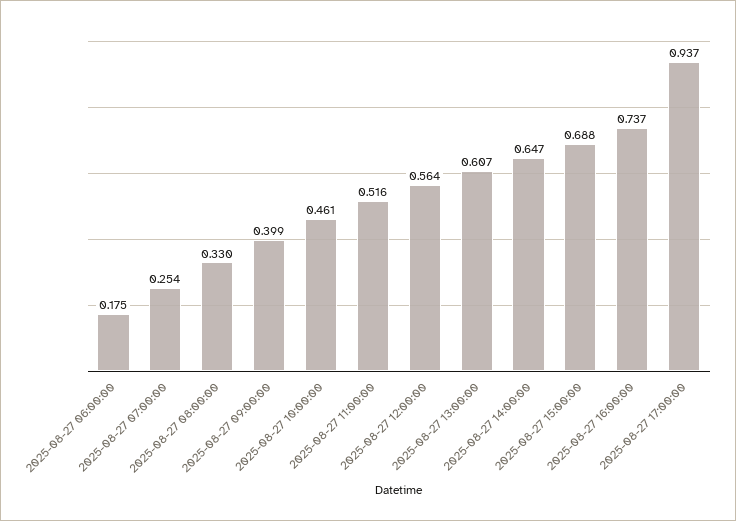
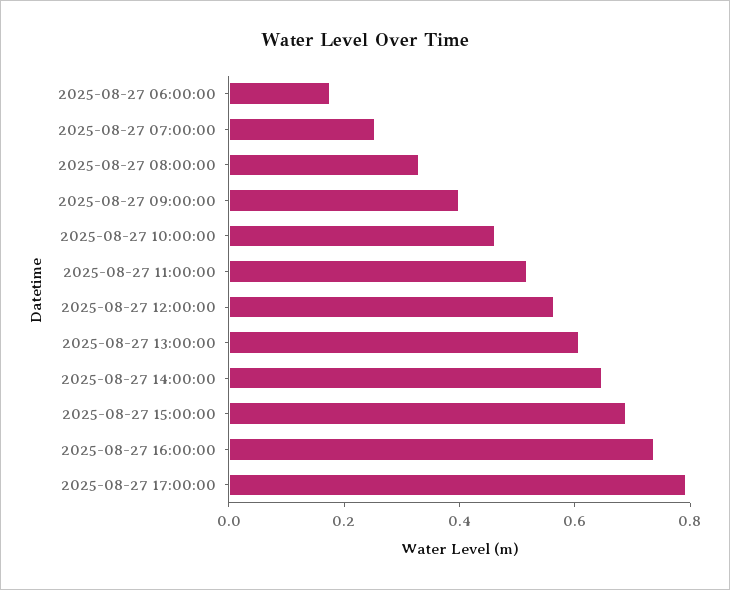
  {
    "2025-08-27 06:00:00": 0.175,
    "2025-08-27 07:00:00": 0.254,
    "2025-08-27 08:00:00": 0.33,
    "2025-08-27 09:00:00": 0.399,
    "2025-08-27 10:00:00": 0.461,
    "2025-08-27 11:00:00": 0.516,
    "2025-08-27 12:00:00": 0.564,
    "2025-08-27 13:00:00": 0.607,
    "2025-08-27 14:00:00": 0.647,
    "2025-08-27 15:00:00": 0.688,
    "2025-08-27 16:00:00": 0.737,
-   "2025-08-27 17:00:00": 0.937
+   "2025-08-27 17:00:00": 0.8
  }

